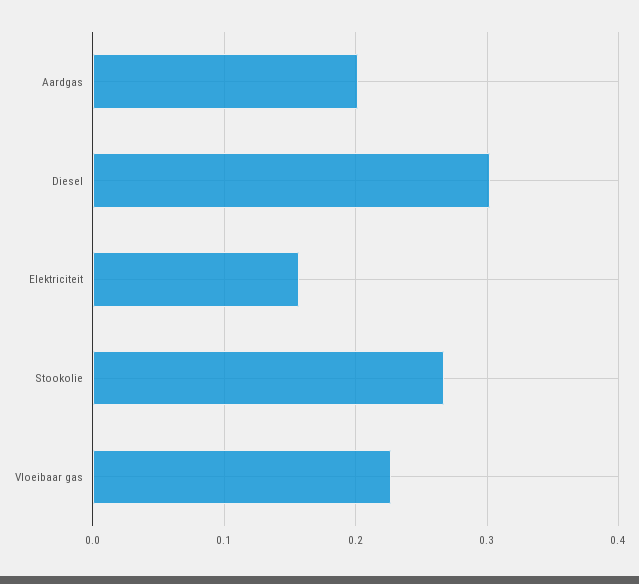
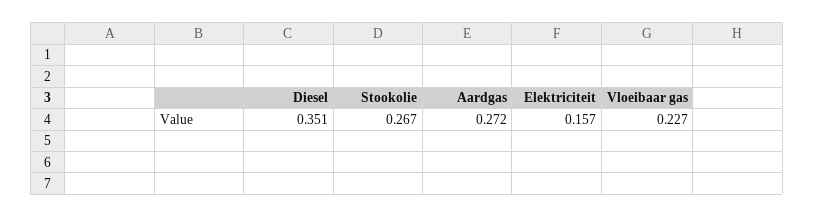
  {
-   "Aardgas": 0.2,
+   "Aardgas": 0.272,
-   "Diesel": 0.3,
+   "Diesel": 0.351,
    "Elektriciteit": 0.157,
    "Stookolie": 0.267,
    "Vloeibaar gas": 0.227
  }

